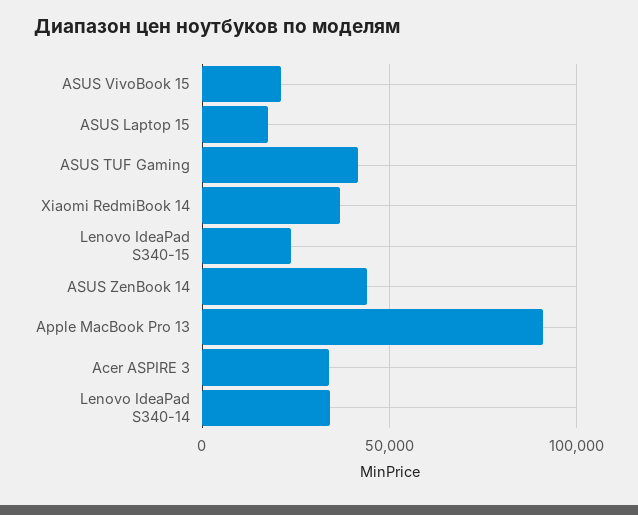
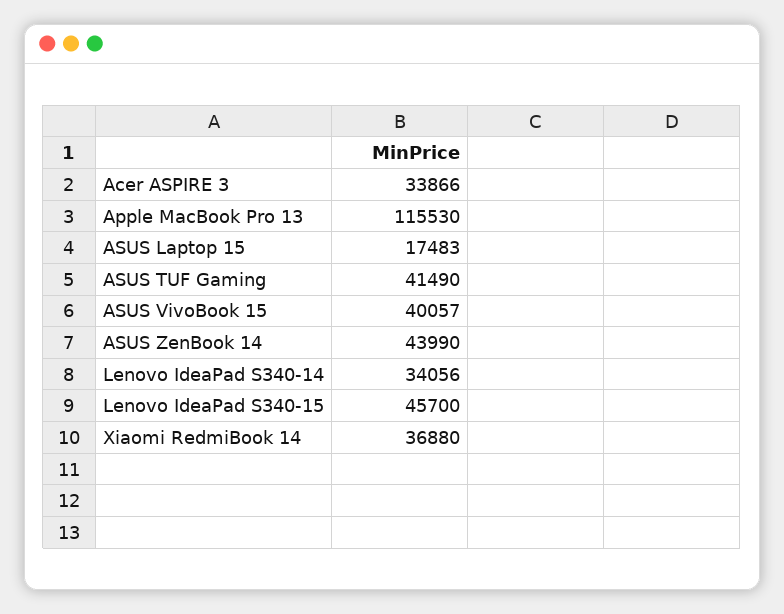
  {
-   "ASUS VivoBook 15": 20000,
+   "ASUS VivoBook 15": 40057,
    "ASUS Laptop 15": 17483,
    "ASUS TUF Gaming": 41490,
    "Xiaomi RedmiBook 14": 36880,
-   "Lenovo IdeaPad S340-15": 25000,
+   "Lenovo IdeaPad S340-15": 45700,
    "ASUS ZenBook 14": 43990,
-   "Apple MacBook Pro 13": 90000,
+   "Apple MacBook Pro 13": 115530,
    "Acer ASPIRE 3": 33866,
    "Lenovo IdeaPad S340-14": 34056
  }

